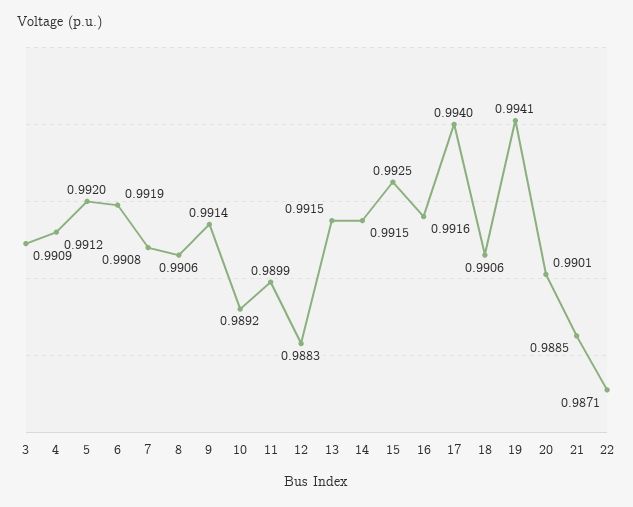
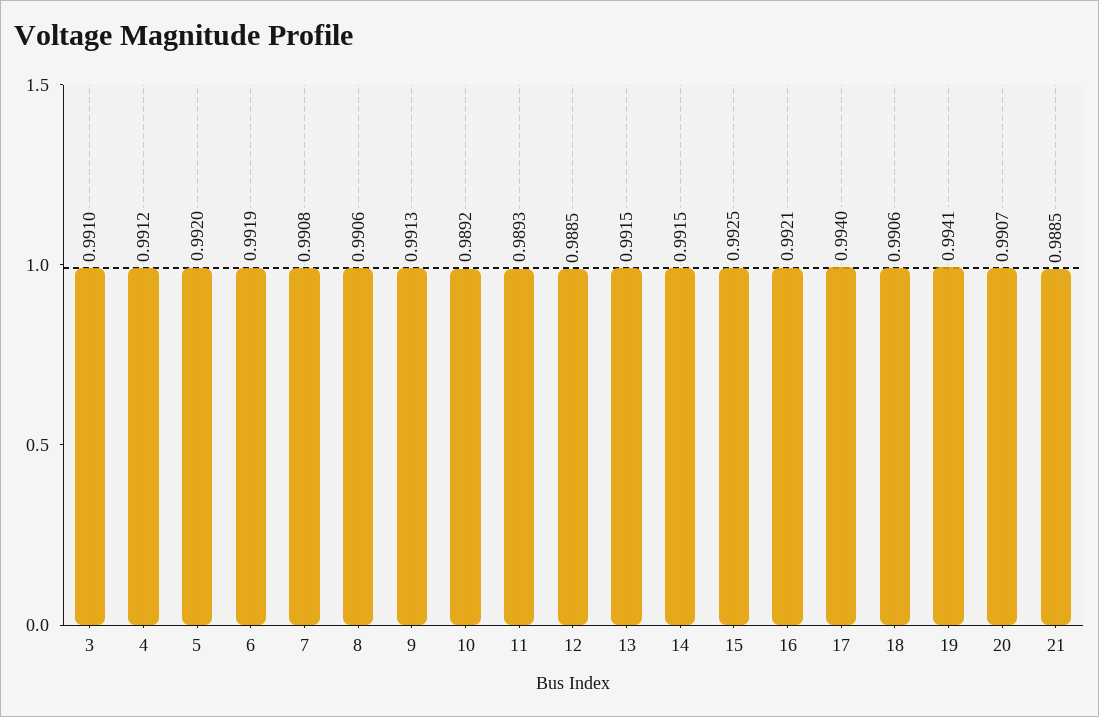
  {
-   "3": 0.9909,
+   "3": 0.991,
    "4": 0.9912,
    "5": 0.992,
    "6": 0.9919,
    "7": 0.9908,
    "8": 0.9906,
-   "9": 0.9914,
+   "9": 0.9913,
    "10": 0.9892,
-   "11": 0.9899,
+   "11": 0.9893,
-   "12": 0.9883,
+   "12": 0.9885,
    "13": 0.9915,
    "14": 0.9915,
    "15": 0.9925,
-   "16": 0.9916,
+   "16": 0.9921,
    "17": 0.994,
    "18": 0.9906,
    "19": 0.9941,
-   "20": 0.9901,
+   "20": 0.9907,
-   "21": 0.9885,
+   "21": 0.9885
-   "22": 0.9871
  }

